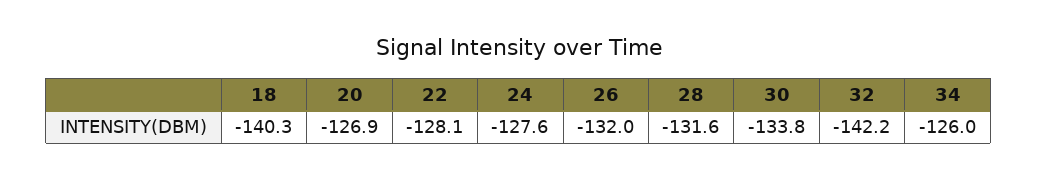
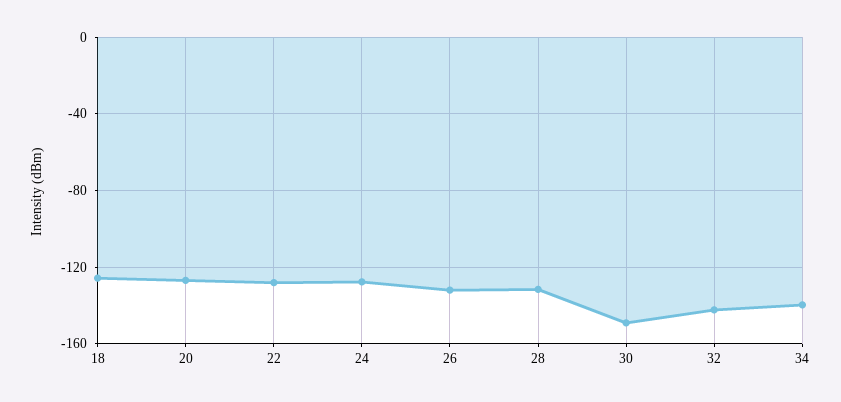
  {
-   "18": -140.3,
+   "18": -125,
    "20": -126.9,
    "22": -128.1,
    "24": -127.6,
    "26": -132,
    "28": -131.6,
-   "30": -133.8,
+   "30": -150,
    "32": -142.2,
-   "34": -126
+   "34": -140
  }

